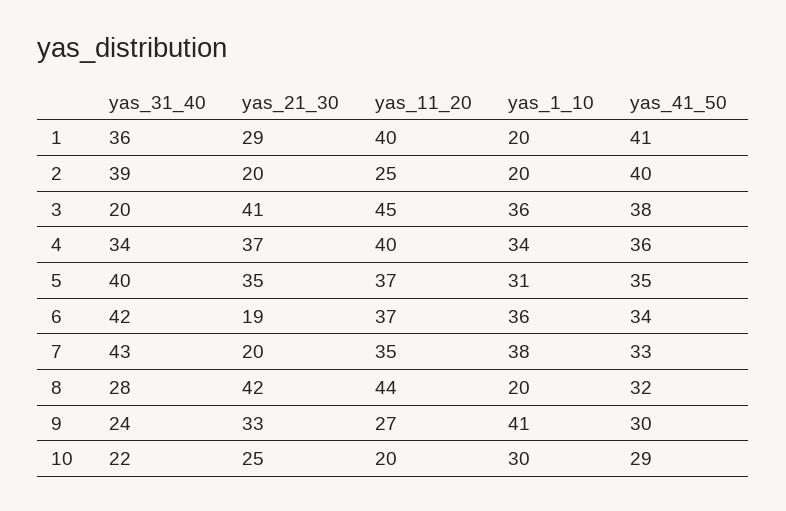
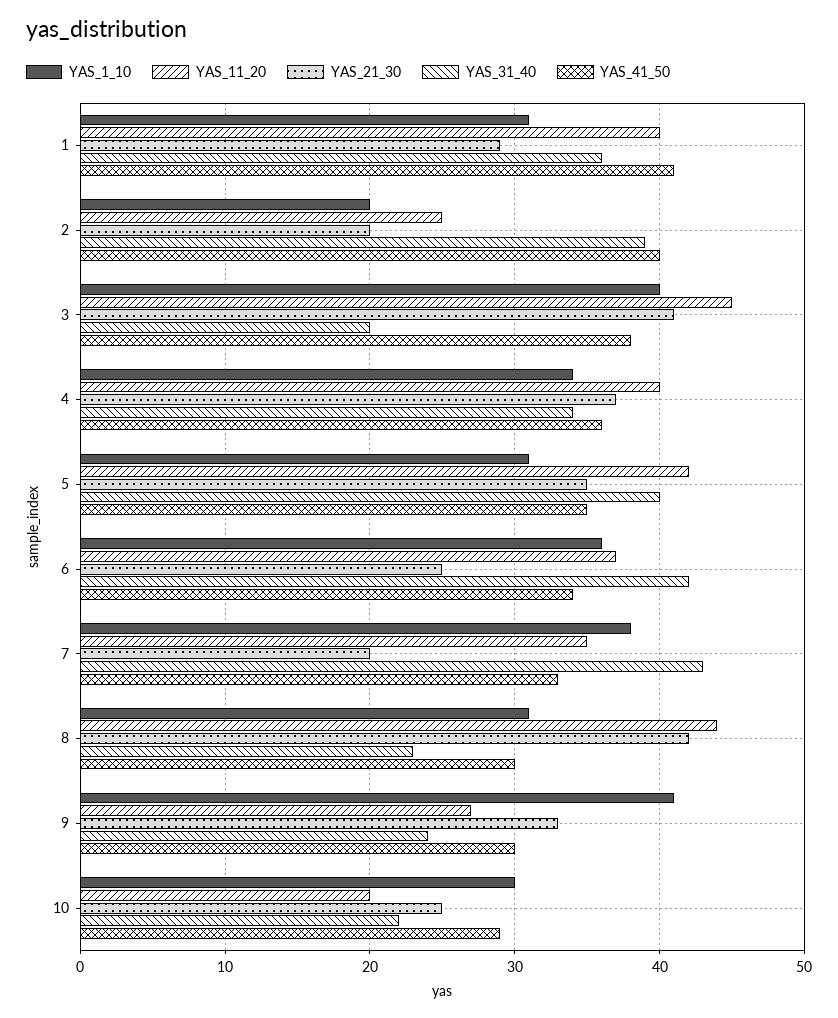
  {
    "yas_31_40": {
      "1": 36,
      "2": 39,
      "3": 20,
      "4": 34,
      "5": 40,
      "6": 42,
      "7": 43,
-     "8": 28,
+     "8": 23,
      "9": 24,
      "10": 22
    },
    "yas_21_30": {
      "1": 29,
      "2": 20,
      "3": 41,
      "4": 37,
      "5": 35,
-     "6": 19,
+     "6": 25,
      "7": 20,
      "8": 42,
      "9": 33,
      "10": 25
    },
    "yas_11_20": {
      "1": 40,
      "2": 25,
      "3": 45,
      "4": 40,
-     "5": 37,
+     "5": 42,
      "6": 37,
      "7": 35,
      "8": 44,
      "9": 27,
      "10": 20
    },
    "yas_1_10": {
-     "1": 20,
+     "1": 31,
      "2": 20,
-     "3": 36,
+     "3": 40,
      "4": 34,
      "5": 31,
      "6": 36,
      "7": 38,
-     "8": 20,
+     "8": 31,
      "9": 41,
      "10": 30
    },
    "yas_41_50": {
      "1": 41,
      "2": 40,
      "3": 38,
      "4": 36,
      "5": 35,
      "6": 34,
      "7": 33,
-     "8": 32,
+     "8": 30,
      "9": 30,
      "10": 29
    }
  }

